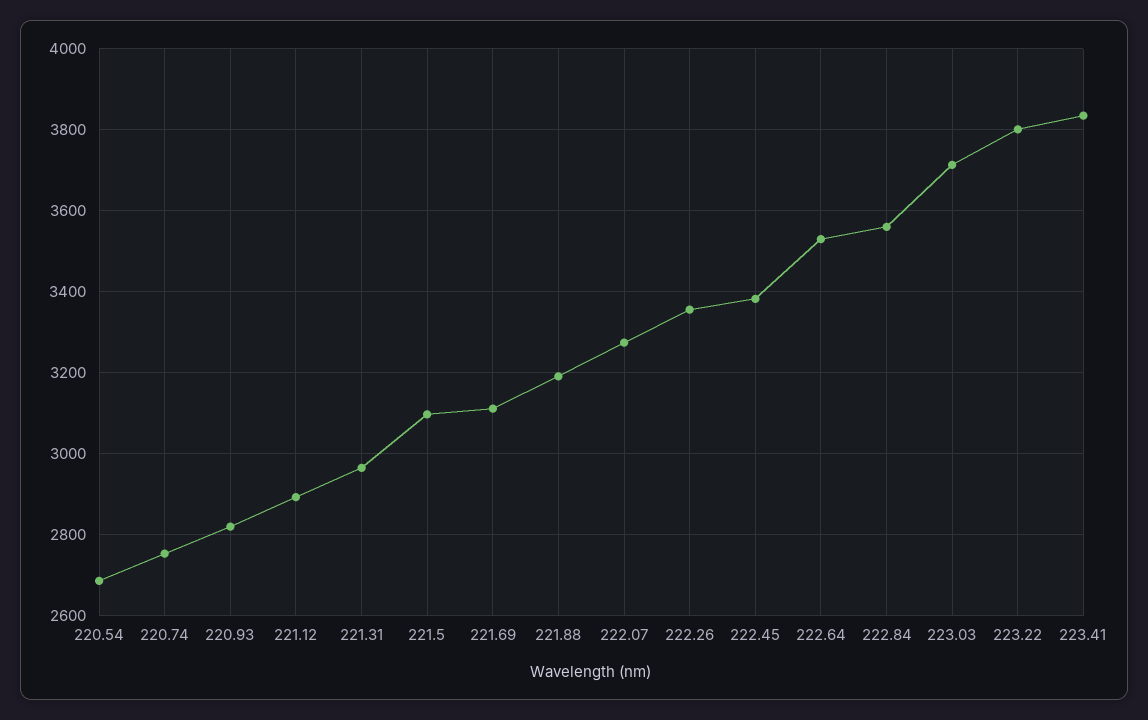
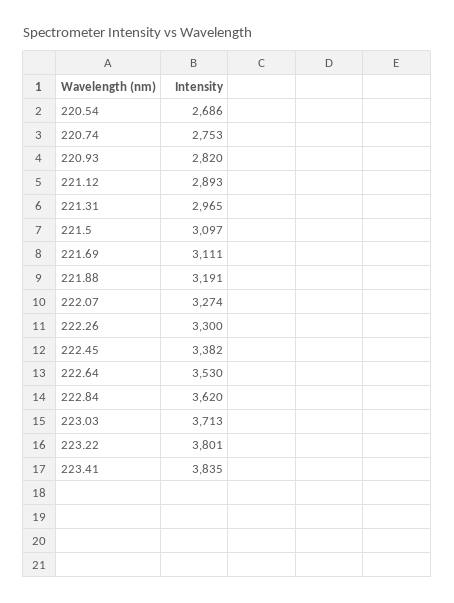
  {
    "220.54": 2686,
    "220.74": 2753,
    "220.93": 2820,
    "221.12": 2893,
    "221.31": 2965,
    "221.5": 3097,
    "221.69": 3111,
    "221.88": 3191,
    "222.07": 3274,
-   "222.26": 3360,
+   "222.26": 3300,
    "222.45": 3382,
    "222.64": 3530,
-   "222.84": 3560,
+   "222.84": 3620,
    "223.03": 3713,
    "223.22": 3801,
    "223.41": 3835
  }

